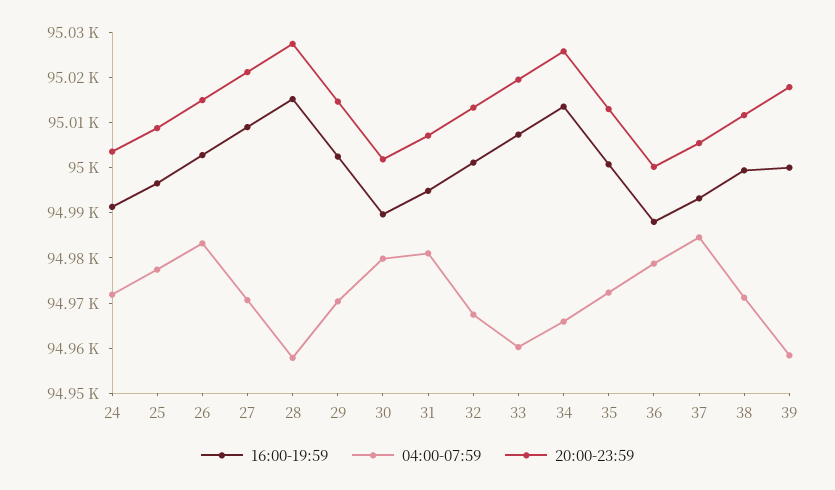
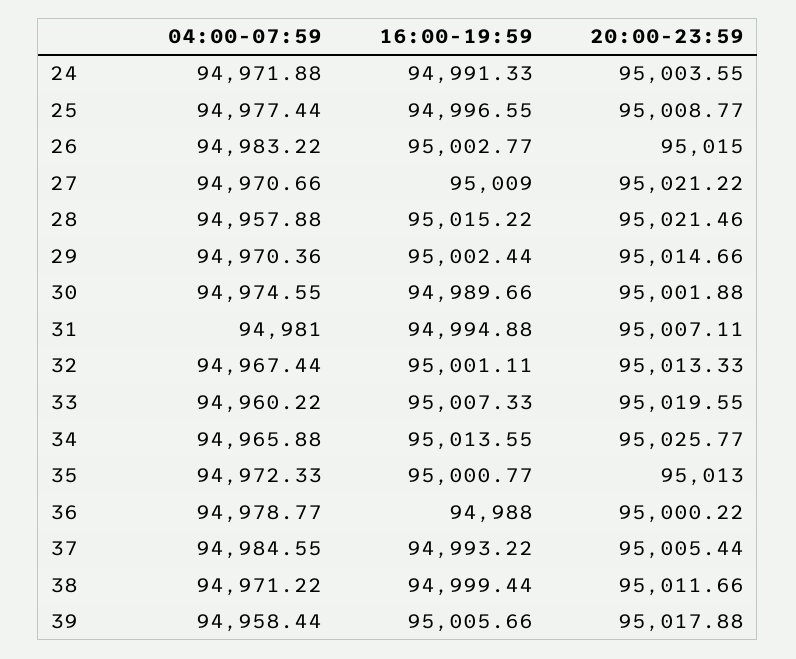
  {
    "16:00-19:59": {
      "24": 94991.33,
      "25": 94996.55,
      "26": 95002.77,
      "27": 95009,
      "28": 95015.22,
      "29": 95002.44,
      "30": 94989.66,
      "31": 94994.88,
      "32": 95001.11,
      "33": 95007.33,
      "34": 95013.55,
      "35": 95000.77,
      "36": 94988,
      "37": 94993.22,
      "38": 94999.44,
-     "39": 95000
+     "39": 95005.66
    },
    "04:00-07:59": {
      "24": 94971.88,
      "25": 94977.44,
      "26": 94983.22,
      "27": 94970.66,
      "28": 94957.88,
      "29": 94970.36,
-     "30": 94980,
+     "30": 94974.55,
      "31": 94981,
      "32": 94967.44,
      "33": 94960.22,
      "34": 94965.88,
      "35": 94972.33,
      "36": 94978.77,
      "37": 94984.55,
      "38": 94971.22,
      "39": 94958.44
    },
    "20:00-23:59": {
      "24": 95003.55,
      "25": 95008.77,
      "26": 95015,
      "27": 95021.22,
-     "28": 95028,
+     "28": 95021.46,
      "29": 95014.66,
      "30": 95001.88,
      "31": 95007.11,
      "32": 95013.33,
      "33": 95019.55,
      "34": 95025.77,
      "35": 95013,
      "36": 95000.22,
      "37": 95005.44,
      "38": 95011.66,
      "39": 95017.88
    }
  }

